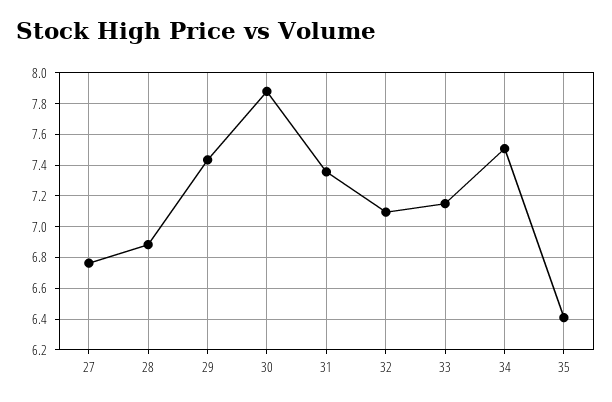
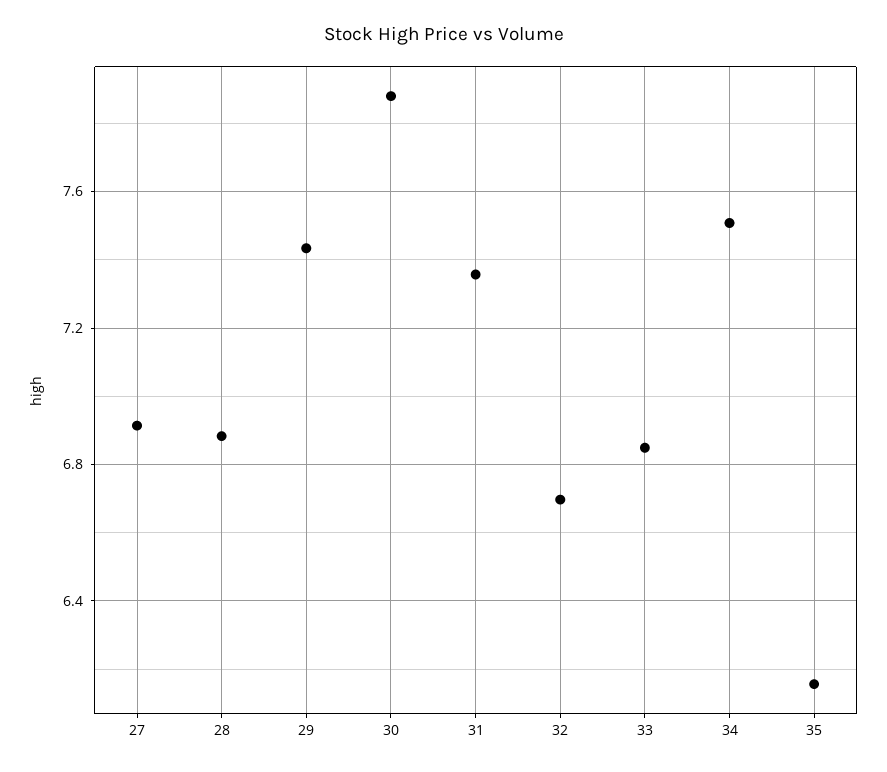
  {
-   "27": 6.75,
+   "27": 6.9,
    "28": 6.9,
    "29": 7.45,
    "30": 7.9,
    "31": 7.35,
-   "32": 7.1,
+   "32": 6.7,
-   "33": 7.15,
+   "33": 6.85,
    "34": 7.5,
-   "35": 6.4
+   "35": 6.15
  }

